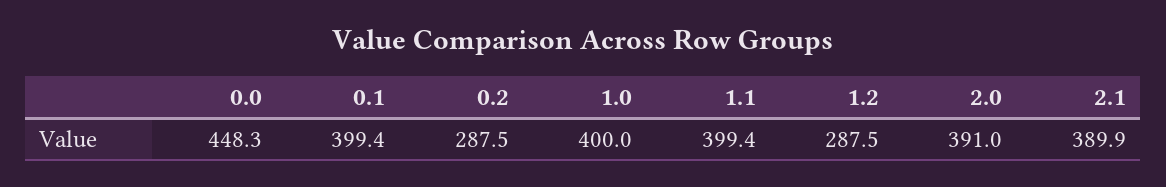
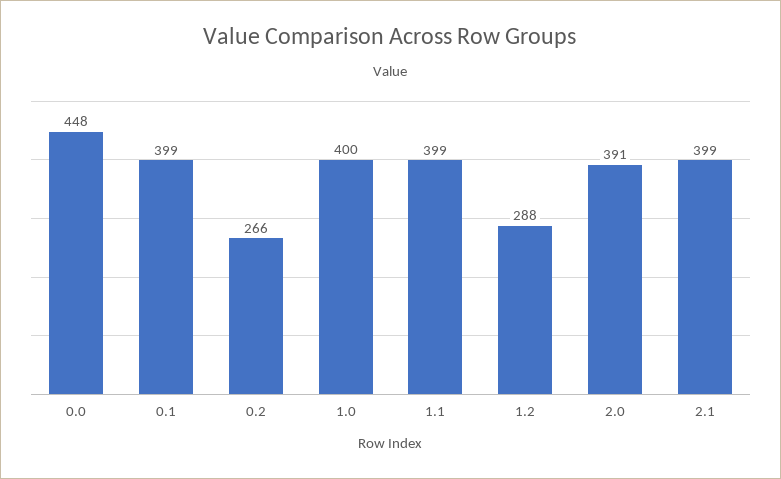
  {
    "0.0": 448.3,
    "0.1": 399.4,
-   "0.2": 287.5,
+   "0.2": 266,
    "1.0": 400,
    "1.1": 399.4,
    "1.2": 287.5,
    "2.0": 391,
-   "2.1": 389.9
+   "2.1": 399
  }

